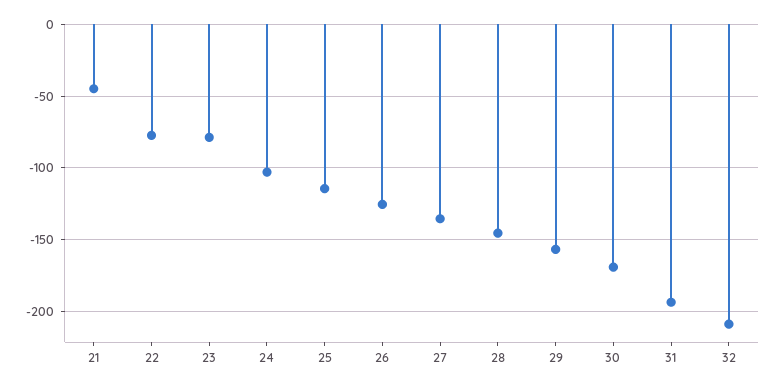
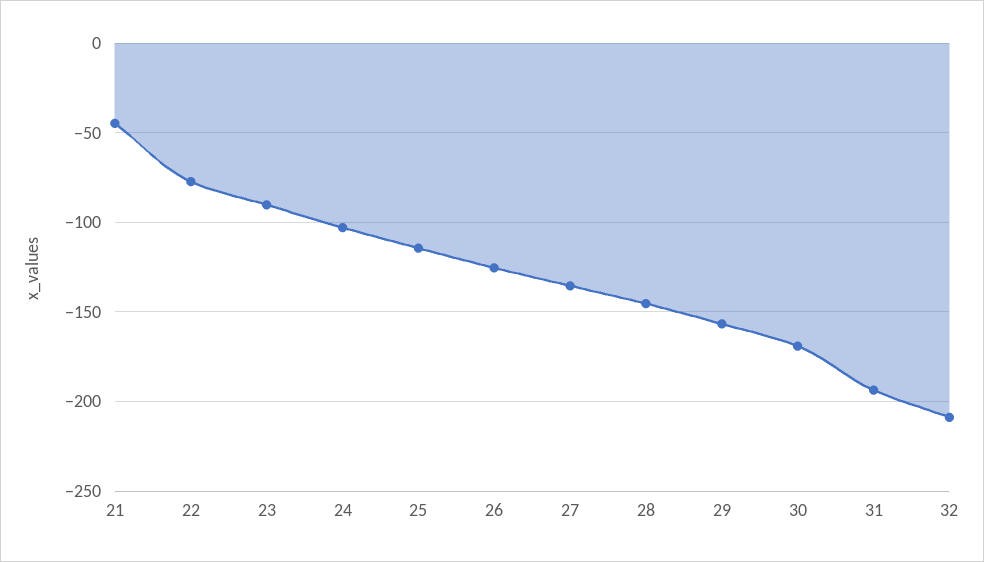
  {
    "21": -45,
    "22": -75,
-   "23": -80,
+   "23": -90,
    "24": -105,
    "25": -115,
    "26": -125,
    "27": -135,
    "28": -145,
    "29": -155,
    "30": -170,
    "31": -195,
    "32": -210
  }

